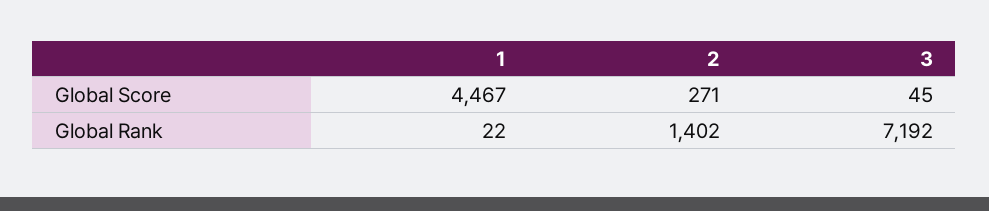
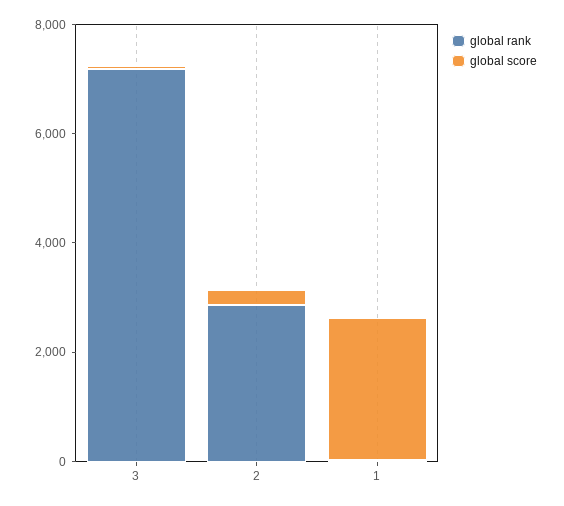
  {
    "Global Score": {
-     "1": 4467,
+     "1": 2500,
      "2": 271,
      "3": 45
    },
    "Global Rank": {
      "1": 22,
-     "2": 1402,
+     "2": 3000,
      "3": 7192
    }
  }

